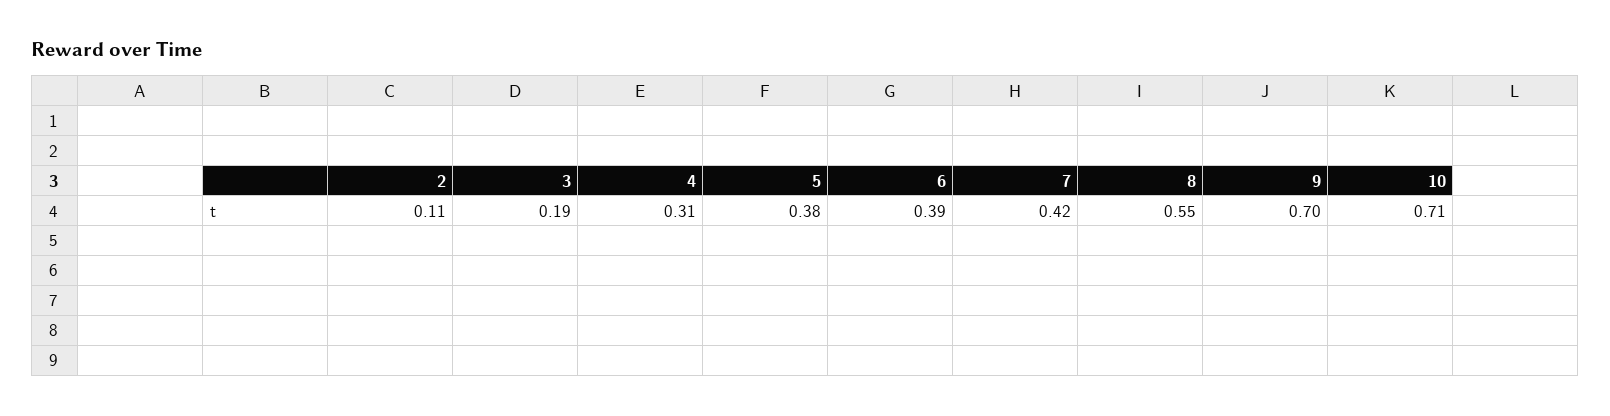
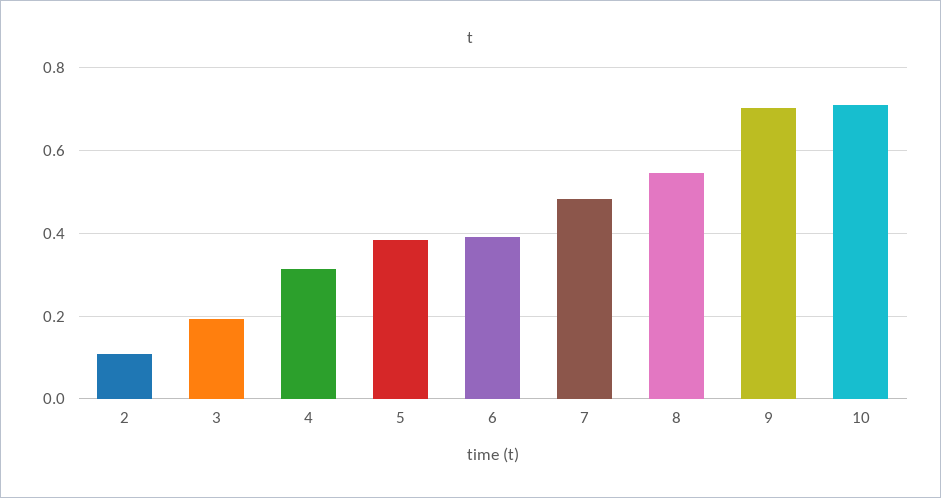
  {
    "2": 0.11,
    "3": 0.19,
    "4": 0.31,
    "5": 0.38,
    "6": 0.39,
-   "7": 0.42,
+   "7": 0.48,
    "8": 0.55,
    "9": 0.7,
    "10": 0.71
  }

